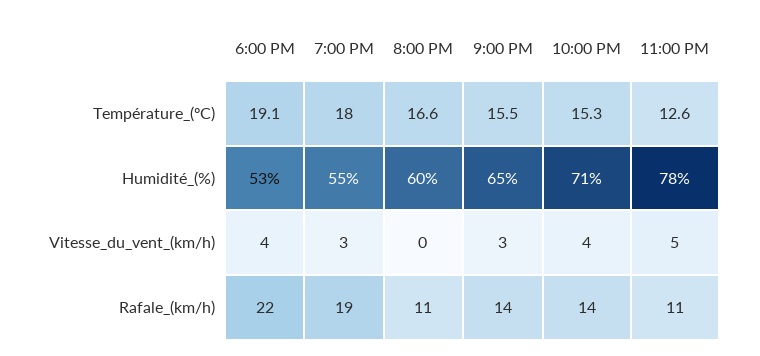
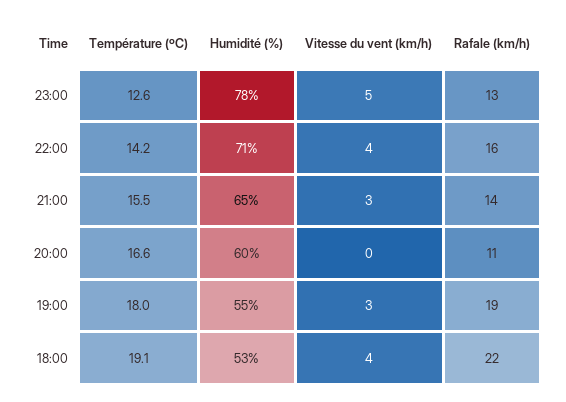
  {
    "6:00 PM": {
      "Température_(ºC)": 19.1,
      "Humidité_(%)": 53,
      "Vitesse_du_vent_(km/h)": 4,
      "Rafale_(km/h)": 22
    },
    "7:00 PM": {
      "Température_(ºC)": 18,
      "Humidité_(%)": 55,
      "Vitesse_du_vent_(km/h)": 3,
      "Rafale_(km/h)": 19
    },
    "8:00 PM": {
      "Température_(ºC)": 16.6,
      "Humidité_(%)": 60,
      "Vitesse_du_vent_(km/h)": 0,
      "Rafale_(km/h)": 11
    },
    "9:00 PM": {
      "Température_(ºC)": 15.5,
      "Humidité_(%)": 65,
      "Vitesse_du_vent_(km/h)": 3,
      "Rafale_(km/h)": 14
    },
    "10:00 PM": {
-     "Température_(ºC)": 15.3,
+     "Température_(ºC)": 14.2,
      "Humidité_(%)": 71,
      "Vitesse_du_vent_(km/h)": 4,
-     "Rafale_(km/h)": 14
+     "Rafale_(km/h)": 16
    },
    "11:00 PM": {
      "Température_(ºC)": 12.6,
      "Humidité_(%)": 78,
      "Vitesse_du_vent_(km/h)": 5,
-     "Rafale_(km/h)": 11
+     "Rafale_(km/h)": 13
    }
  }

